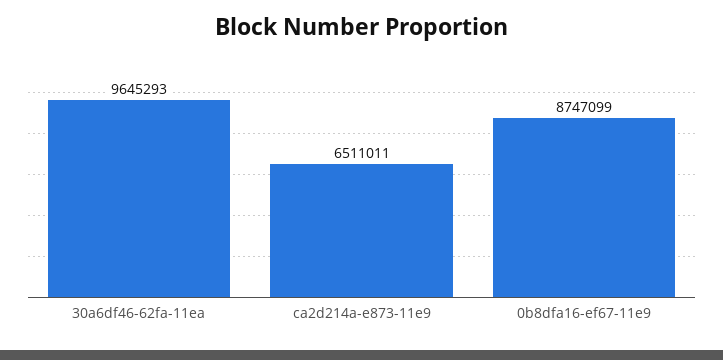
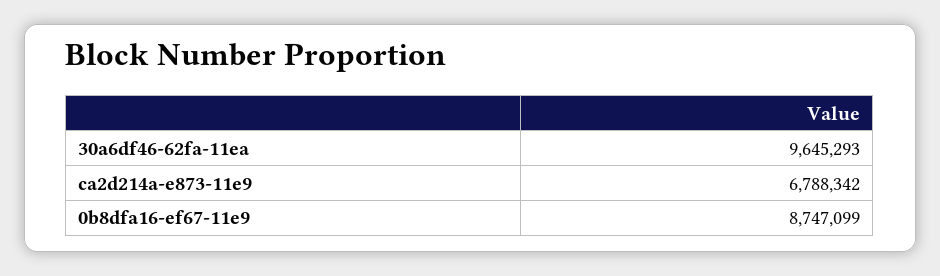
  {
    "30a6df46-62fa-11ea": 9645293,
-   "ca2d214a-e873-11e9": 6511011,
+   "ca2d214a-e873-11e9": 6788342,
    "0b8dfa16-ef67-11e9": 8747099
  }

